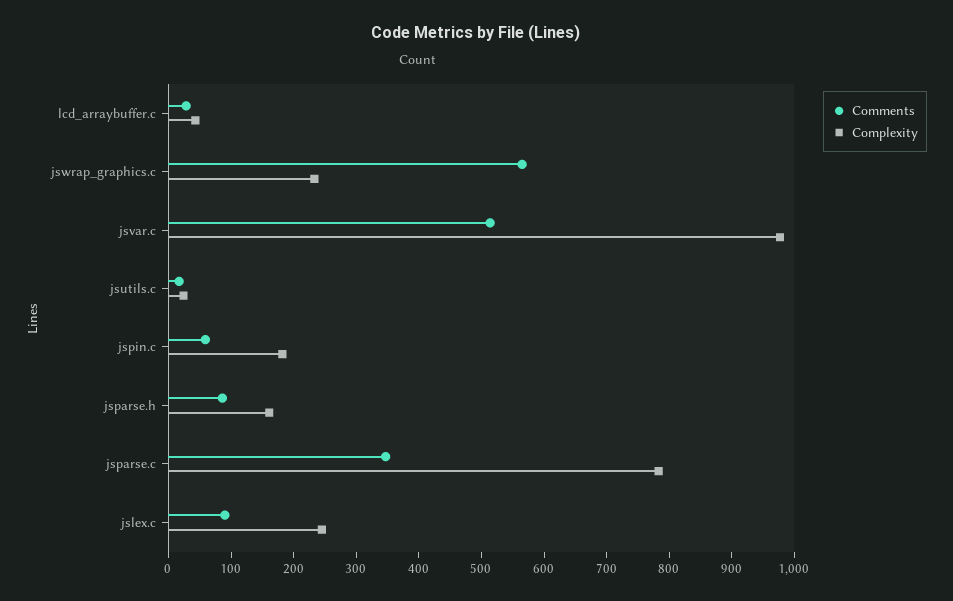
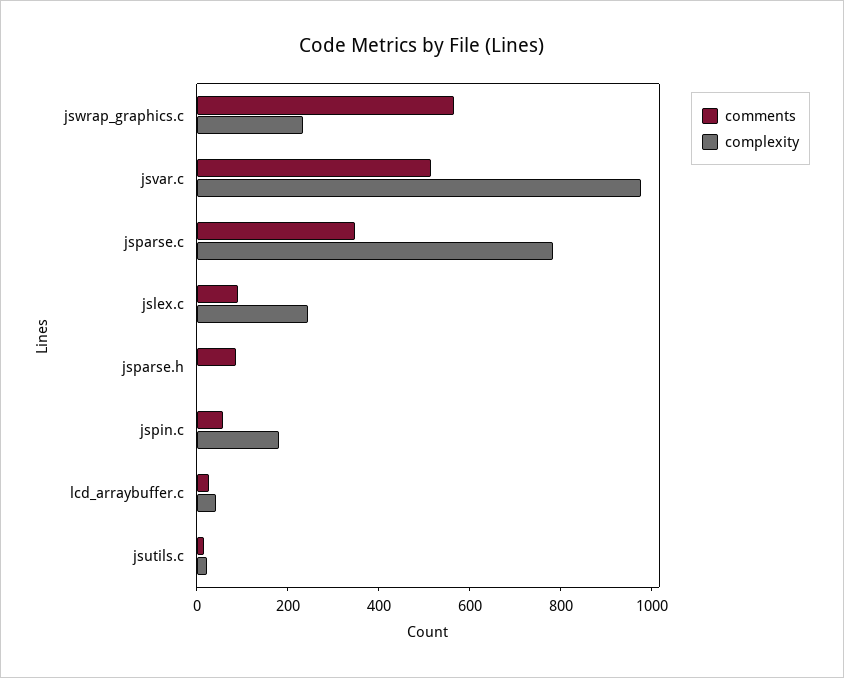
  {
    "Comments": {
      "lcd_arraybuffer.c": 20,
      "jswrap_graphics.c": 560,
      "jsvar.c": 520,
      "jsutils.c": 20,
      "jspin.c": 60,
      "jsparse.h": 80,
      "jsparse.c": 340,
      "jslex.c": 100
    },
    "Complexity": {
      "lcd_arraybuffer.c": 40,
      "jswrap_graphics.c": 240,
      "jsvar.c": 980,
      "jsutils.c": 20,
      "jspin.c": 180,
-     "jsparse.h": 160,
+     "jsparse.h": 0,
      "jsparse.c": 780,
      "jslex.c": 240
    }
  }

